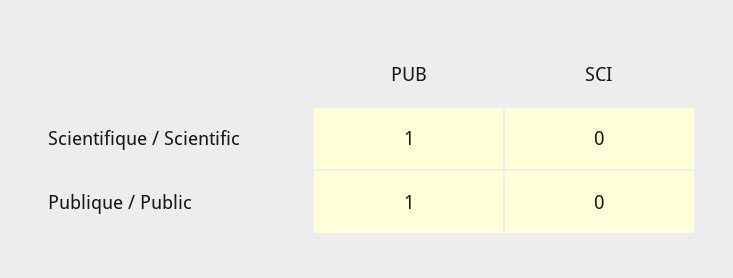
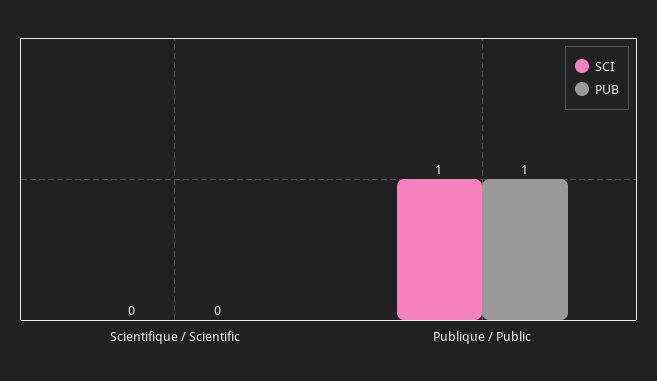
  {
    "PUB": {
-     "Scientifique / Scientific": 1,
+     "Scientifique / Scientific": 0,
      "Publique / Public": 1
    },
    "SCI": {
      "Scientifique / Scientific": 0,
-     "Publique / Public": 0
+     "Publique / Public": 1
    }
  }

